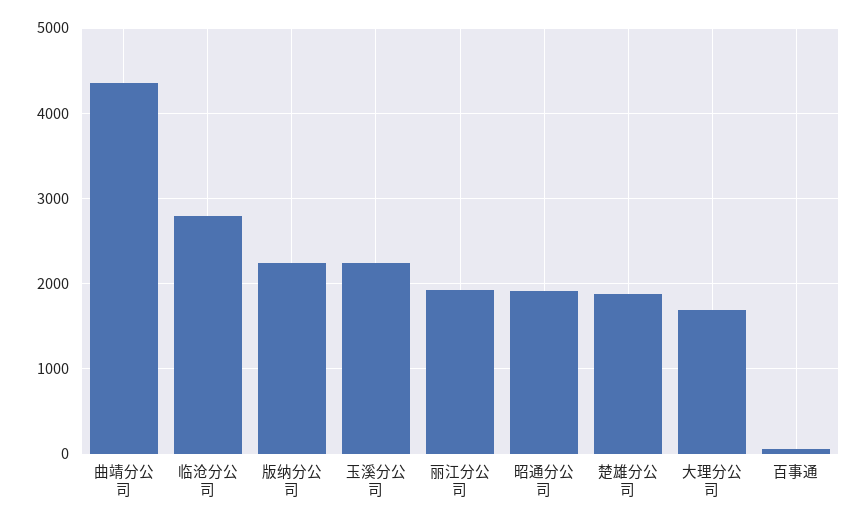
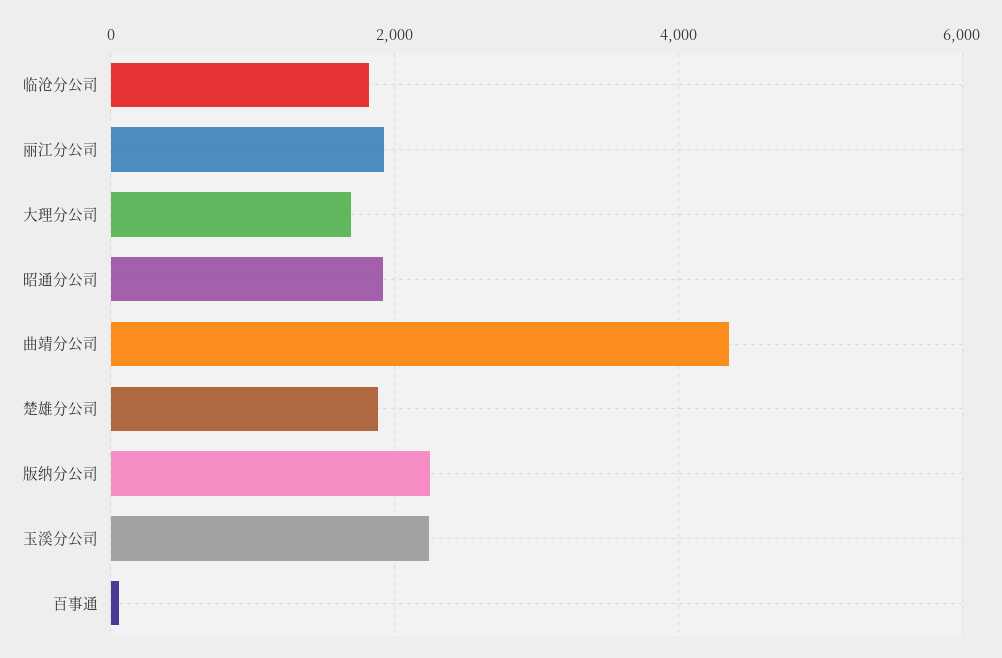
  {
    "曲靖分公司": 4400,
-   "临沧分公司": 2800,
+   "临沧分公司": 1800,
    "版纳分公司": 2200,
    "玉溪分公司": 2200,
    "丽江分公司": 1900,
    "昭通分公司": 1900,
    "楚雄分公司": 1900,
    "大理分公司": 1700,
    "百事通": 100
  }

